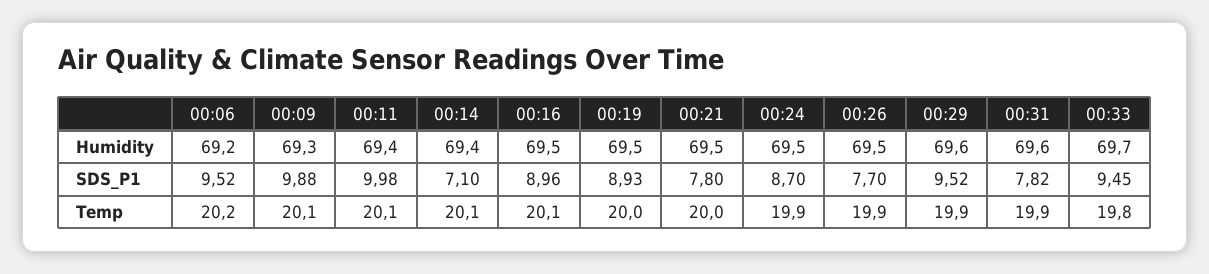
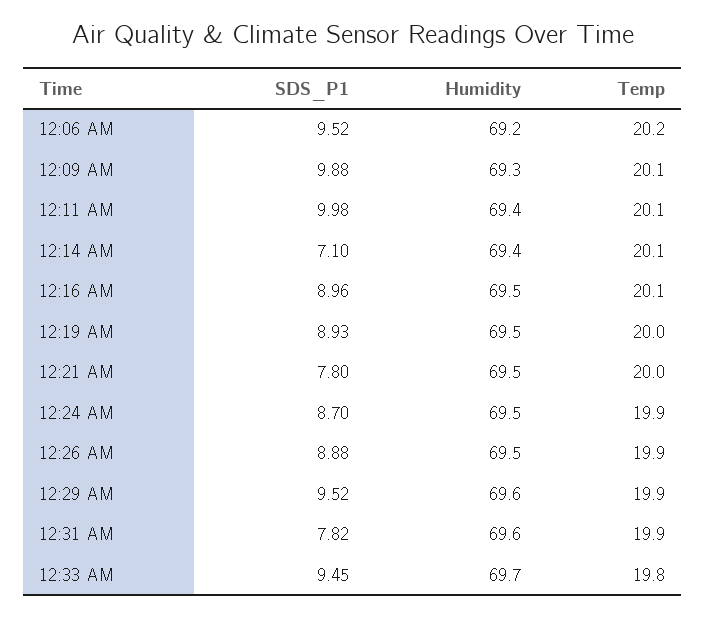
  {
    "00:06": {
      "Humidity": 69.2,
      "SDS_P1": 9.52,
      "Temp": 20.2
    },
    "00:09": {
      "Humidity": 69.3,
      "SDS_P1": 9.88,
      "Temp": 20.1
    },
    "00:11": {
      "Humidity": 69.4,
      "SDS_P1": 9.98,
      "Temp": 20.1
    },
    "00:14": {
      "Humidity": 69.4,
      "SDS_P1": 7.1,
      "Temp": 20.1
    },
    "00:16": {
      "Humidity": 69.5,
      "SDS_P1": 8.96,
      "Temp": 20.1
    },
    "00:19": {
      "Humidity": 69.5,
      "SDS_P1": 8.93,
      "Temp": 20
    },
    "00:21": {
      "Humidity": 69.5,
      "SDS_P1": 7.8,
      "Temp": 20
    },
    "00:24": {
      "Humidity": 69.5,
      "SDS_P1": 8.7,
      "Temp": 19.9
    },
    "00:26": {
      "Humidity": 69.5,
-     "SDS_P1": 7.7,
+     "SDS_P1": 8.88,
      "Temp": 19.9
    },
    "00:29": {
      "Humidity": 69.6,
      "SDS_P1": 9.52,
      "Temp": 19.9
    },
    "00:31": {
      "Humidity": 69.6,
      "SDS_P1": 7.82,
      "Temp": 19.9
    },
    "00:33": {
      "Humidity": 69.7,
      "SDS_P1": 9.45,
      "Temp": 19.8
    }
  }

